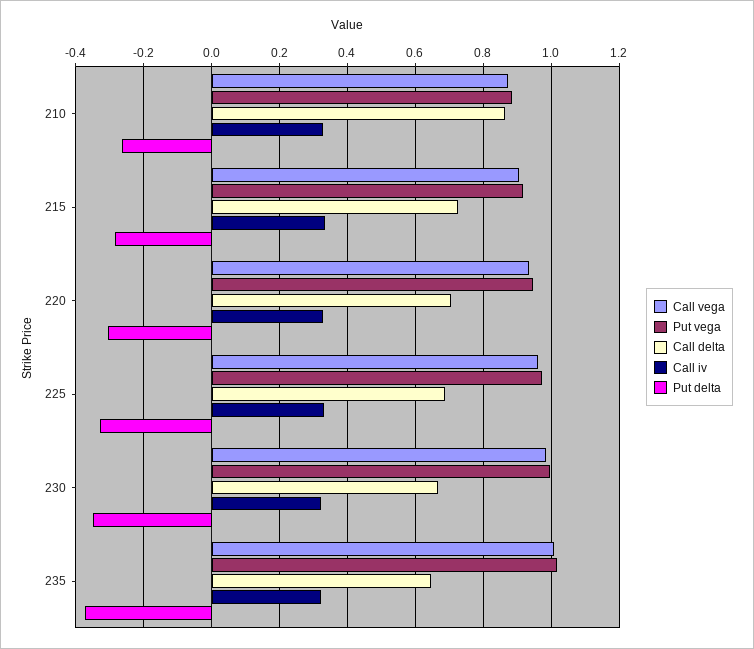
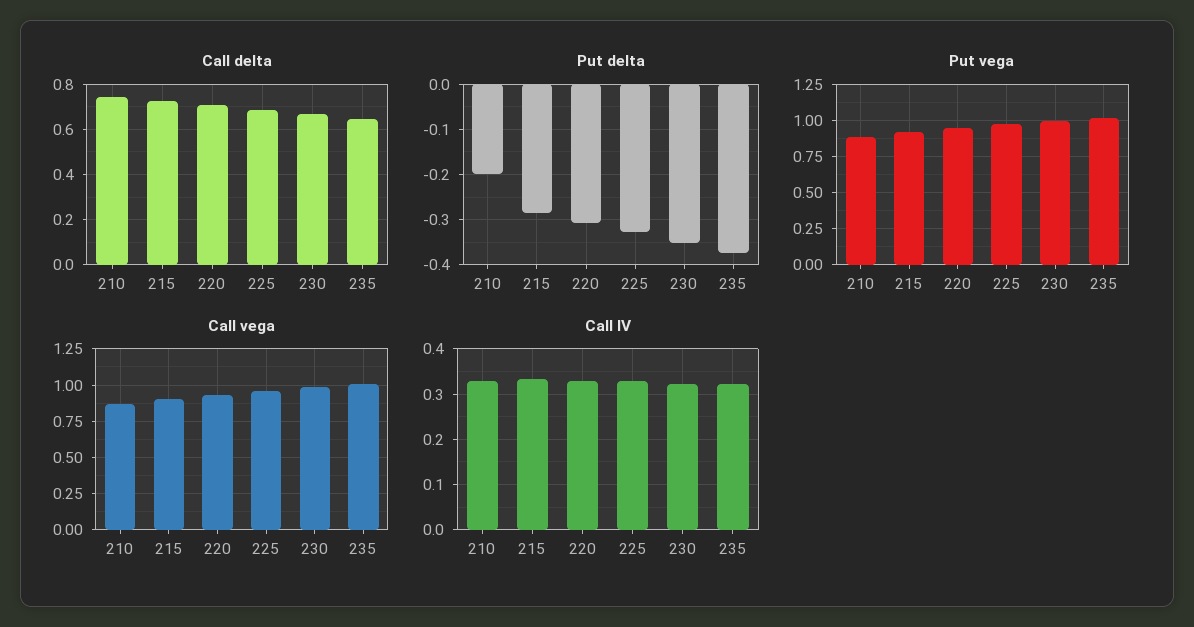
  {
    "Call vega": {
      "210": 0.88,
      "215": 0.9,
      "220": 0.94,
      "225": 0.96,
      "230": 0.98,
      "235": 1
    },
    "Put vega": {
      "210": 0.88,
      "215": 0.92,
      "220": 0.94,
      "225": 0.98,
      "230": 1,
      "235": 1.02
    },
    "Call delta": {
-     "210": 0.86,
+     "210": 0.75,
      "215": 0.72,
      "220": 0.7,
      "225": 0.68,
      "230": 0.66,
      "235": 0.64
    },
    "Call iv": {
      "210": 0.32,
      "215": 0.34,
      "220": 0.32,
      "225": 0.32,
      "230": 0.32,
      "235": 0.32
    },
    "Put delta": {
-     "210": -0.26,
+     "210": -0.2,
      "215": -0.28,
      "220": -0.3,
      "225": -0.32,
      "230": -0.36,
      "235": -0.38
    }
  }

